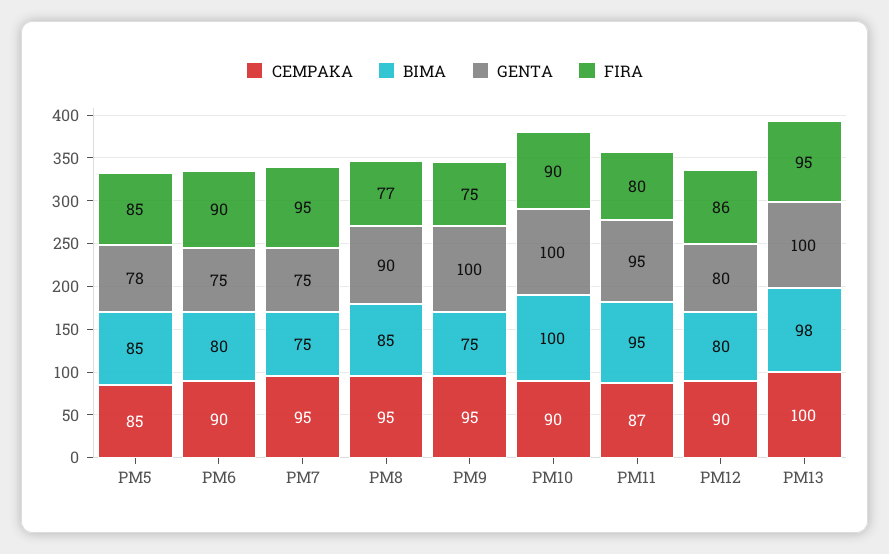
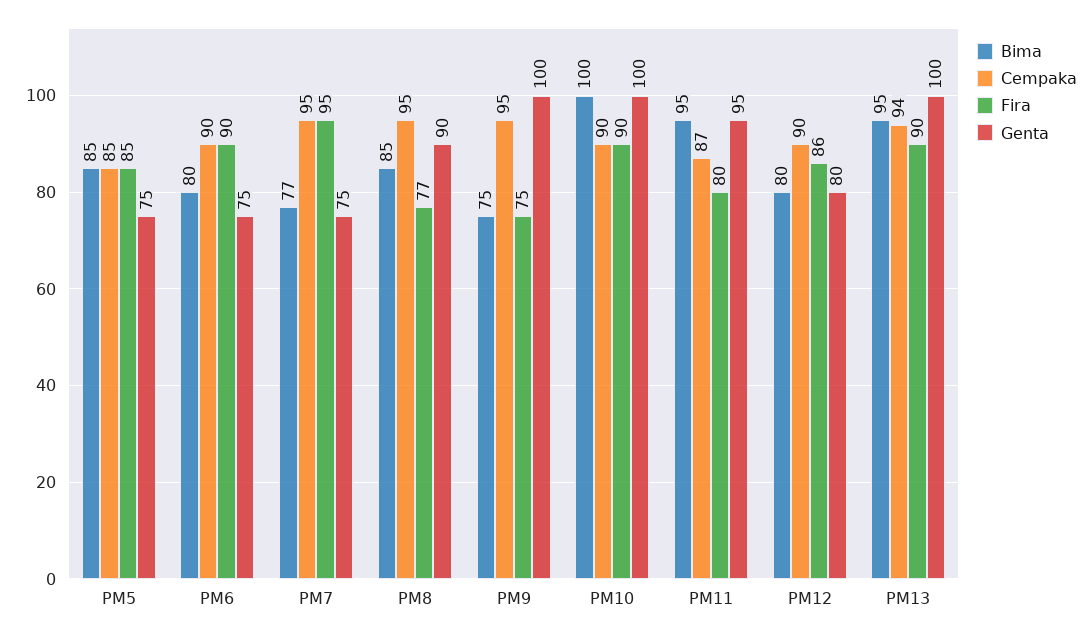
  {
    "CEMPAKA": {
      "PM5": 85,
      "PM6": 90,
      "PM7": 95,
      "PM8": 95,
      "PM9": 95,
      "PM10": 90,
      "PM11": 87,
      "PM12": 90,
-     "PM13": 100
+     "PM13": 94
    },
    "BIMA": {
      "PM5": 85,
      "PM6": 80,
-     "PM7": 75,
+     "PM7": 77,
      "PM8": 85,
      "PM9": 75,
      "PM10": 100,
      "PM11": 95,
      "PM12": 80,
-     "PM13": 98
+     "PM13": 95
    },
    "GENTA": {
-     "PM5": 78,
+     "PM5": 75,
      "PM6": 75,
      "PM7": 75,
      "PM8": 90,
      "PM9": 100,
      "PM10": 100,
      "PM11": 95,
      "PM12": 80,
      "PM13": 100
    },
    "FIRA": {
      "PM5": 85,
      "PM6": 90,
      "PM7": 95,
      "PM8": 77,
      "PM9": 75,
      "PM10": 90,
      "PM11": 80,
      "PM12": 86,
-     "PM13": 95
+     "PM13": 90
    }
  }

